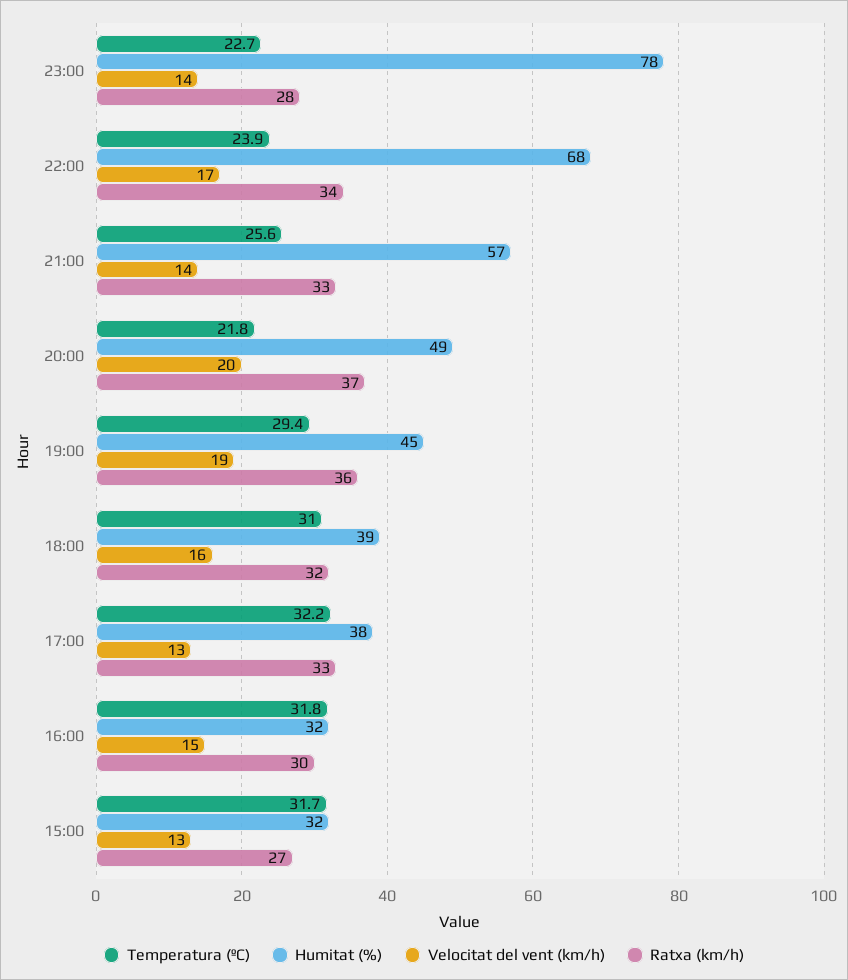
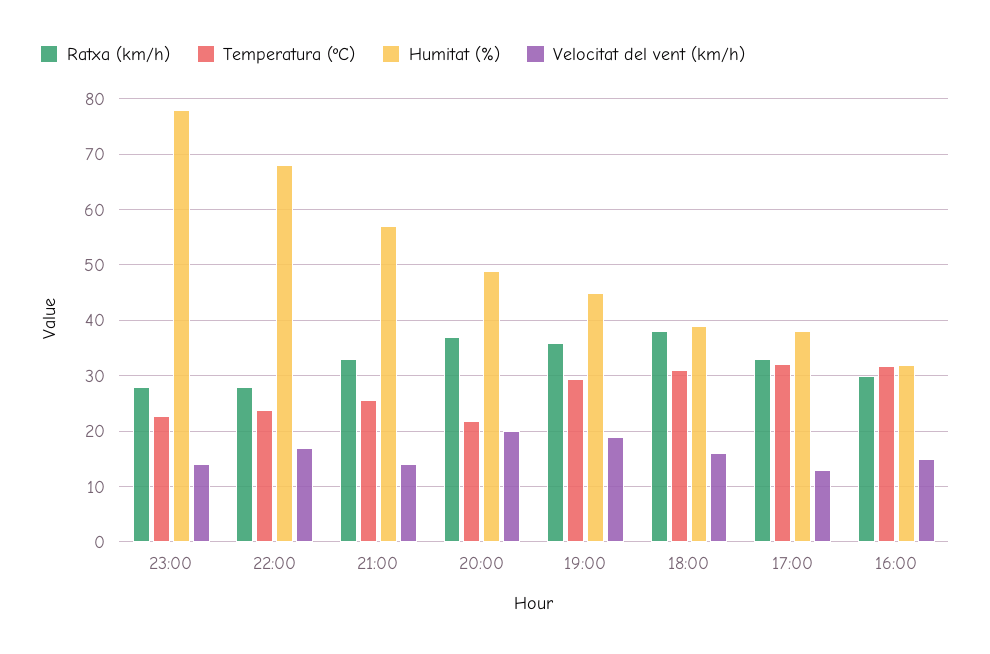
  {
    "Temperatura (ºC)": {
      "23:00": 22.7,
      "22:00": 23.9,
      "21:00": 25.6,
      "20:00": 21.8,
      "19:00": 29.4,
      "18:00": 31,
      "17:00": 32.2,
-     "16:00": 31.8,
+     "16:00": 31.8
-     "15:00": 31.7
    },
    "Humitat (%)": {
      "23:00": 78,
      "22:00": 68,
      "21:00": 57,
      "20:00": 49,
      "19:00": 45,
      "18:00": 39,
      "17:00": 38,
-     "16:00": 32,
+     "16:00": 32
-     "15:00": 32
    },
    "Velocitat del vent (km/h)": {
      "23:00": 14,
      "22:00": 17,
      "21:00": 14,
      "20:00": 20,
      "19:00": 19,
      "18:00": 16,
      "17:00": 13,
-     "16:00": 15,
+     "16:00": 15
-     "15:00": 13
    },
    "Ratxa (km/h)": {
      "23:00": 28,
-     "22:00": 34,
+     "22:00": 28,
      "21:00": 33,
      "20:00": 37,
      "19:00": 36,
-     "18:00": 32,
+     "18:00": 38,
      "17:00": 33,
-     "16:00": 30,
+     "16:00": 30
-     "15:00": 27
    }
  }

